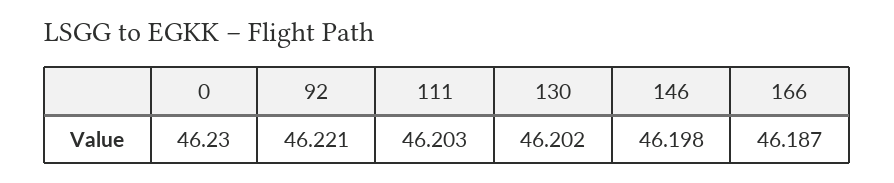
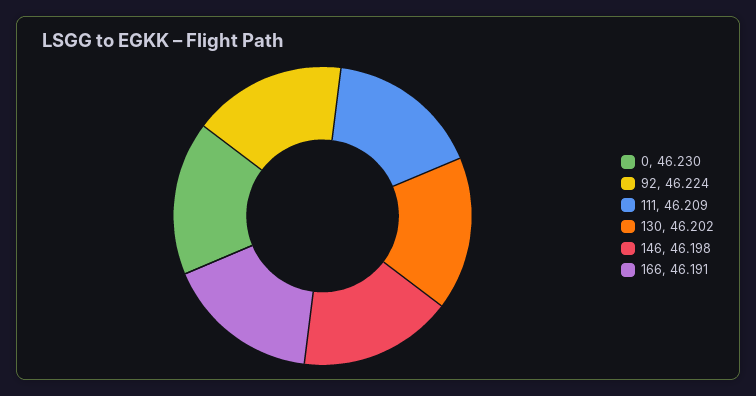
  {
    "0": 46.23,
-   "92": 46.221,
+   "92": 46.224,
-   "111": 46.203,
+   "111": 46.209,
    "130": 46.202,
    "146": 46.198,
-   "166": 46.187
+   "166": 46.191
  }

